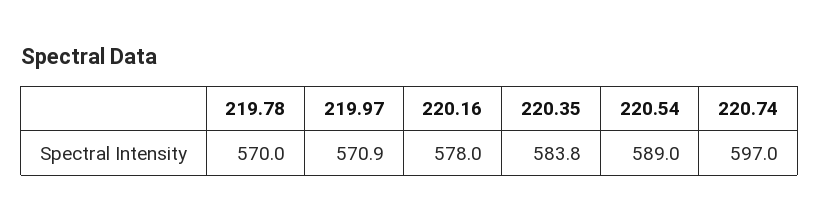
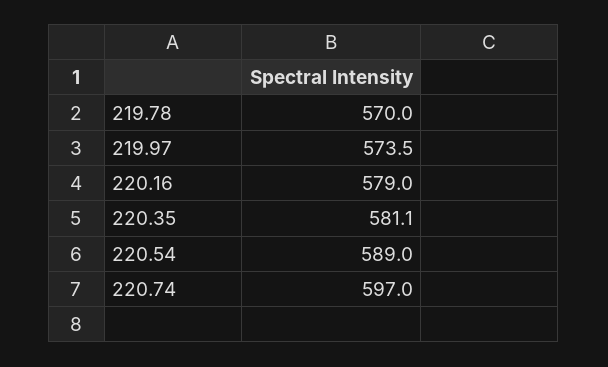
  {
    "219.78": 570,
-   "219.97": 570.9,
+   "219.97": 573.5,
-   "220.16": 578,
+   "220.16": 579,
-   "220.35": 583.8,
+   "220.35": 581.1,
    "220.54": 589,
    "220.74": 597
  }

